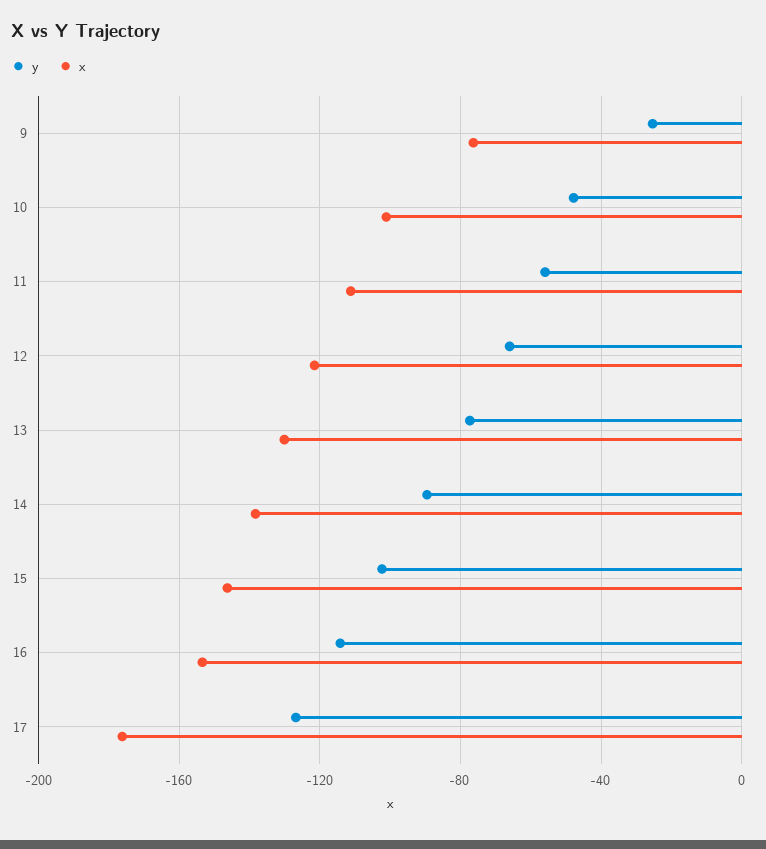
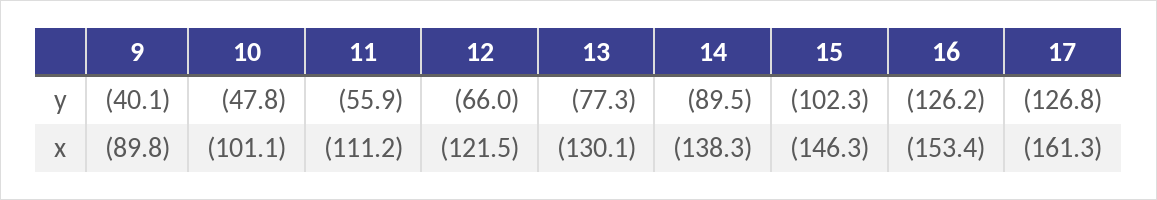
  {
    "y": {
-     "9": -25,
+     "9": -40.1,
      "10": -47.8,
      "11": -55.9,
      "12": -66,
      "13": -77.3,
      "14": -89.5,
      "15": -102.3,
-     "16": -115,
+     "16": -126.2,
      "17": -126.8
    },
    "x": {
-     "9": -75,
+     "9": -89.8,
      "10": -101.1,
      "11": -111.2,
      "12": -121.5,
      "13": -130.1,
      "14": -138.3,
      "15": -146.3,
      "16": -153.4,
-     "17": -175
+     "17": -161.3
    }
  }

